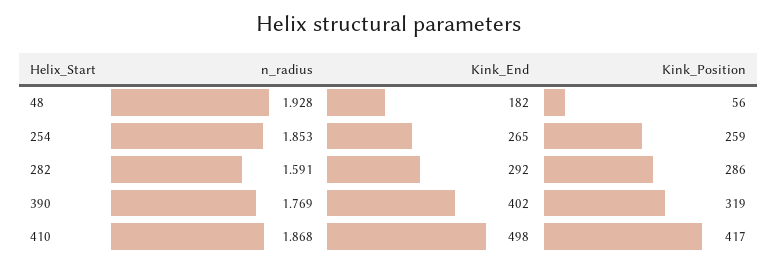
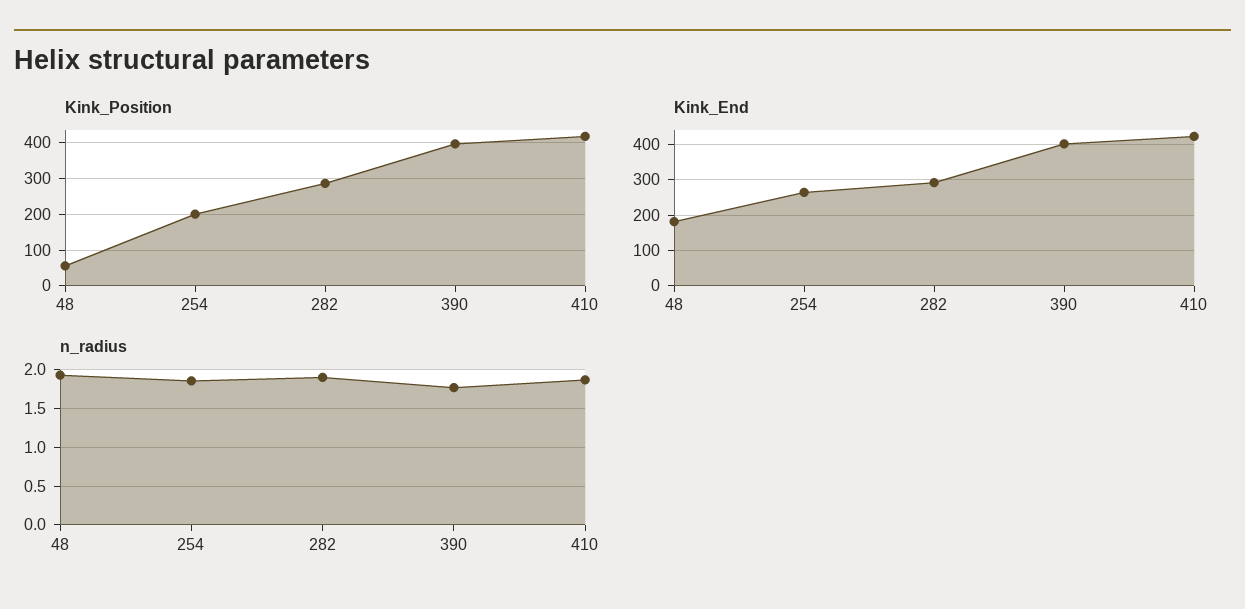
  {
    "n_radius": {
      "48": 1.928,
      "254": 1.853,
-     "282": 1.591,
+     "282": 1.9,
      "390": 1.769,
      "410": 1.868
    },
    "Kink_End": {
      "48": 182,
      "254": 265,
      "282": 292,
      "390": 402,
-     "410": 498
+     "410": 420
    },
    "Kink_Position": {
      "48": 56,
-     "254": 259,
+     "254": 200,
      "282": 286,
-     "390": 319,
+     "390": 400,
      "410": 417
    }
  }

